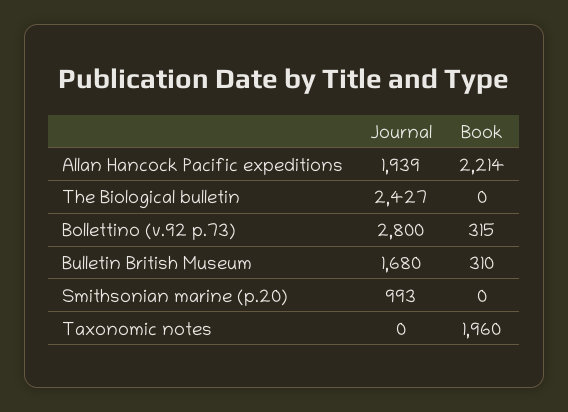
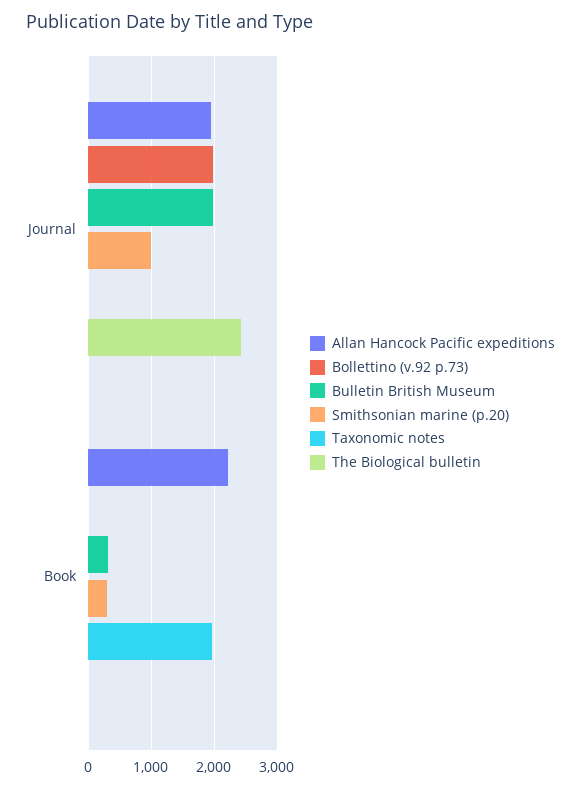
  {
    "Allan Hancock Pacific expeditions": {
      "Journal": 1939,
      "Book": 2214
    },
    "The Biological bulletin": {
      "Journal": 2427,
      "Book": 0
    },
    "Bollettino (v.92 p.73)": {
-     "Journal": 2800,
+     "Journal": 2000,
-     "Book": 315
+     "Book": 0
    },
    "Bulletin British Museum": {
-     "Journal": 1680,
+     "Journal": 2000,
      "Book": 310
    },
    "Smithsonian marine (p.20)": {
      "Journal": 993,
-     "Book": 0
+     "Book": 300
    },
    "Taxonomic notes": {
      "Journal": 0,
      "Book": 1960
    }
  }

